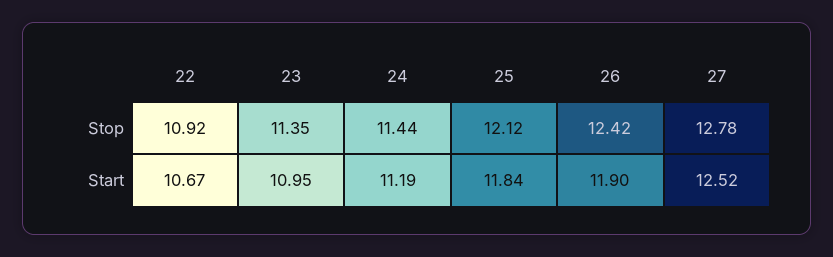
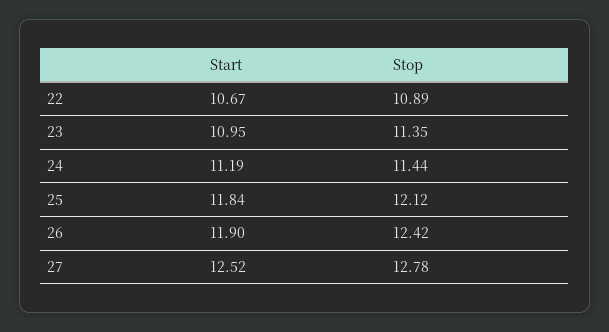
  {
    "22": {
-     "Stop": 10.92,
+     "Stop": 10.89,
      "Start": 10.67
    },
    "23": {
      "Stop": 11.35,
      "Start": 10.95
    },
    "24": {
      "Stop": 11.44,
      "Start": 11.19
    },
    "25": {
      "Stop": 12.12,
      "Start": 11.84
    },
    "26": {
      "Stop": 12.42,
      "Start": 11.9
    },
    "27": {
      "Stop": 12.78,
      "Start": 12.52
    }
  }

